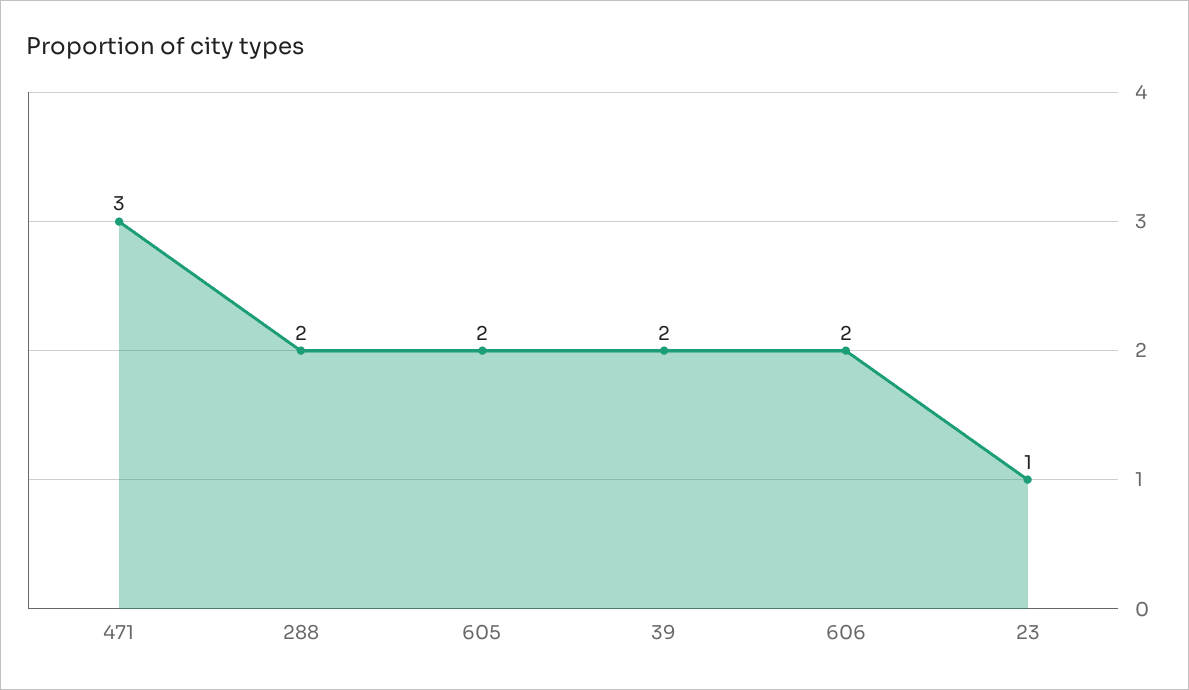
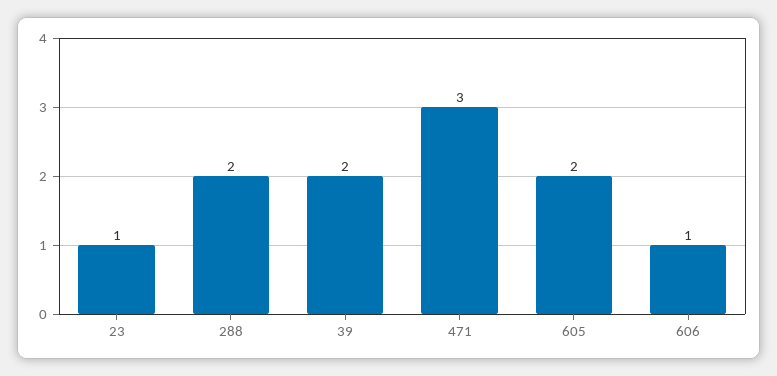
  {
    "471": 3,
    "288": 2,
    "605": 2,
    "39": 2,
-   "606": 2,
+   "606": 1,
    "23": 1
  }

